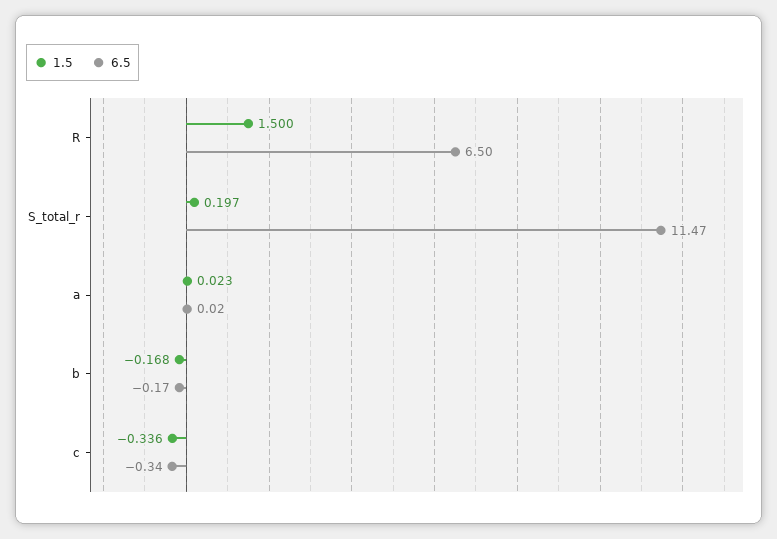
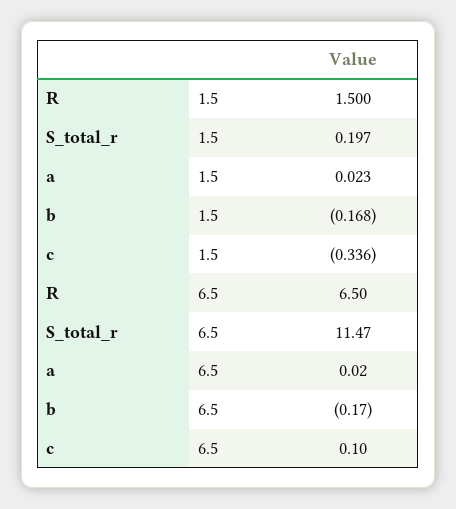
  {
    "1.5": {
      "R": 1.5,
      "S_total_r": 0.197,
      "a": 0.023,
      "b": -0.168,
      "c": -0.336
    },
    "6.5": {
      "R": 6.5,
      "S_total_r": 11.47,
      "a": 0.02,
      "b": -0.17,
-     "c": -0.34
+     "c": 0.1
    }
  }

